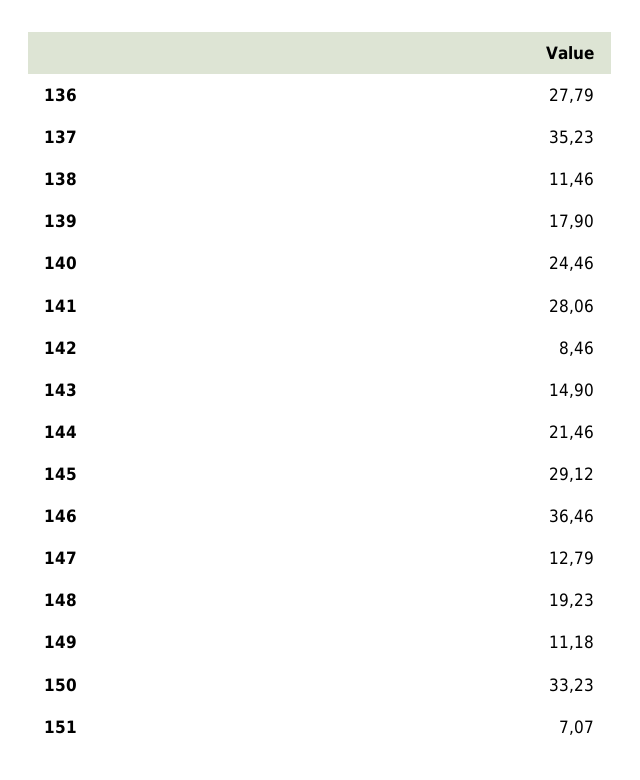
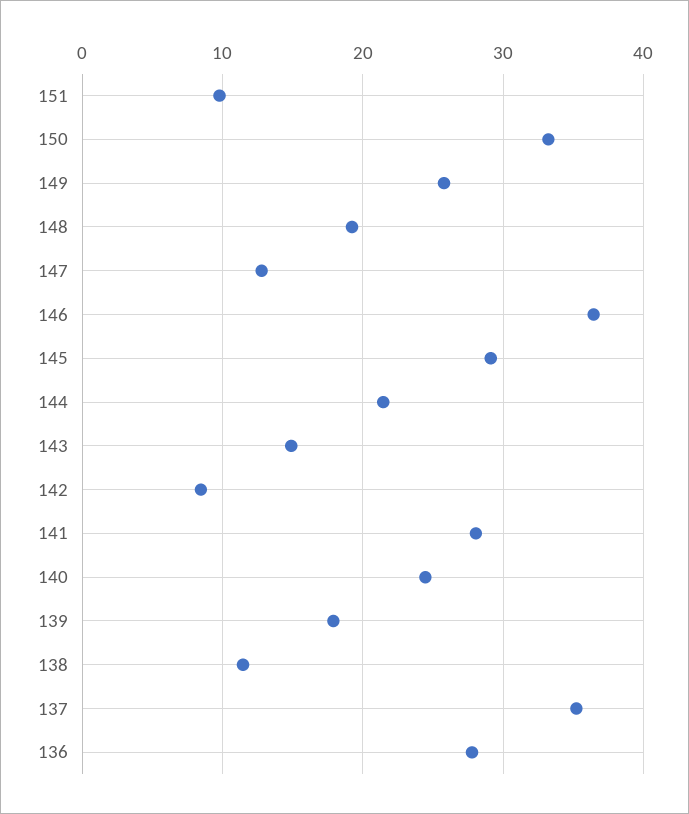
  {
    "136": 27.79,
    "137": 35.23,
    "138": 11.46,
    "139": 17.9,
    "140": 24.46,
    "141": 28.06,
    "142": 8.46,
    "143": 14.9,
    "144": 21.46,
    "145": 29.12,
    "146": 36.46,
    "147": 12.79,
    "148": 19.23,
-   "149": 11.18,
+   "149": 26,
    "150": 33.23,
-   "151": 7.07
+   "151": 10
  }

